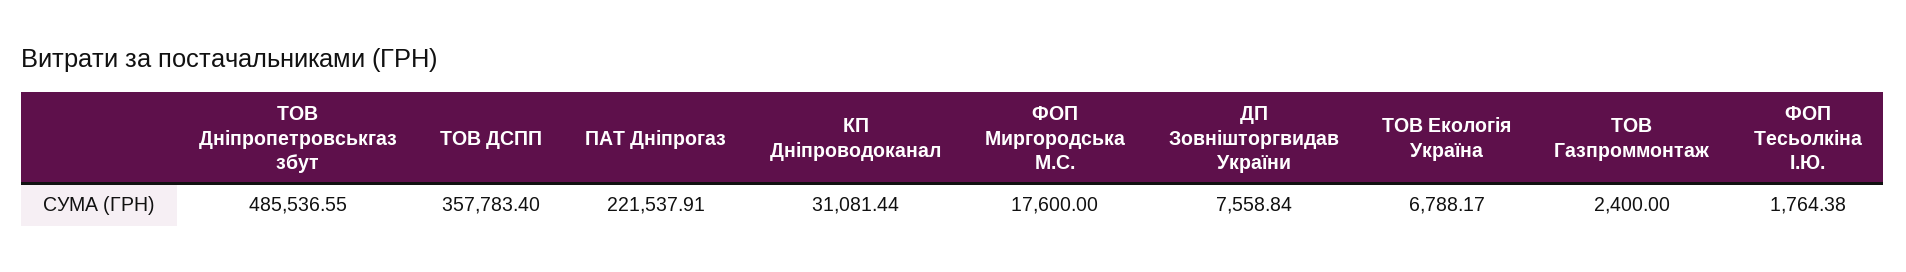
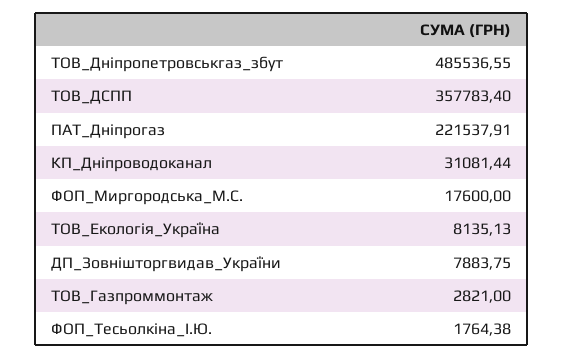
  {
    "ТОВ Дніпропетровськгаз збут": 485536.55,
    "ТОВ ДСПП": 357783.4,
    "ПАТ Дніпрогаз": 221537.91,
    "КП Дніпроводоканал": 31081.44,
    "ФОП Миргородська М.С.": 17600,
-   "ДП Зовнішторгвидав України": 7558.84,
+   "ДП Зовнішторгвидав України": 7883.75,
-   "ТОВ Екологія Україна": 6788.17,
+   "ТОВ Екологія Україна": 8135.13,
-   "ТОВ Газпроммонтаж": 2400,
+   "ТОВ Газпроммонтаж": 2821,
    "ФОП Тесьолкіна І.Ю.": 1764.38
  }

